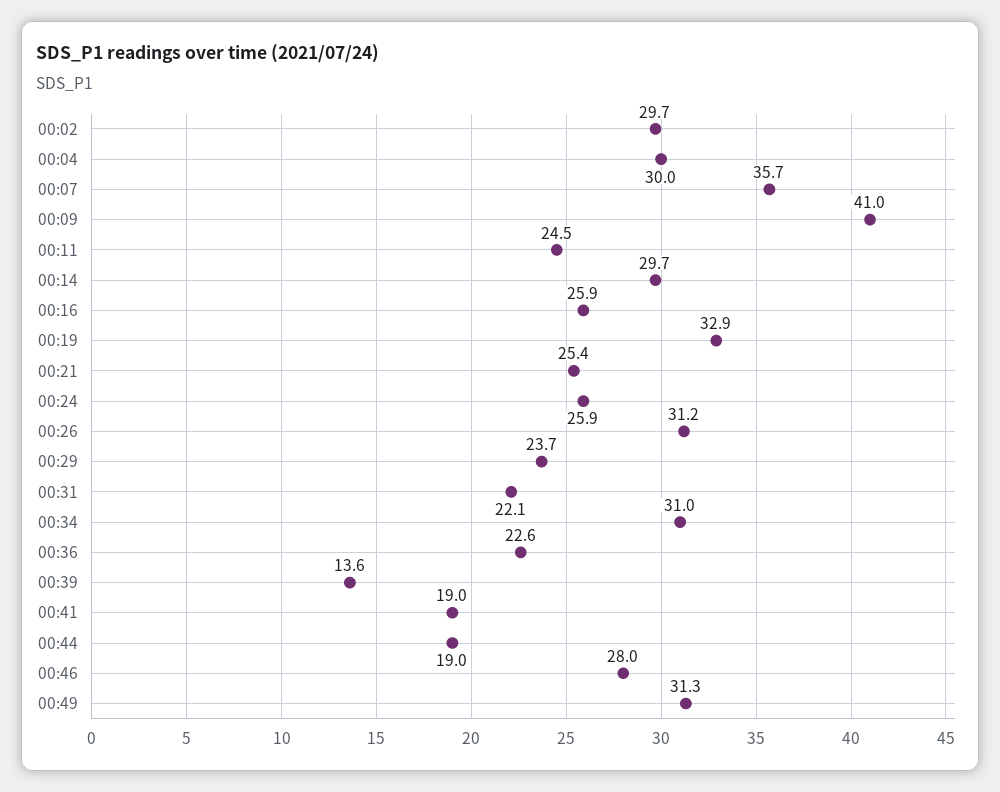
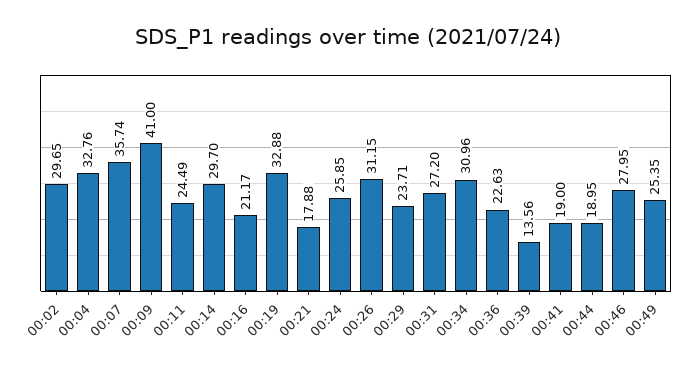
  {
    "00:02": 29.65,
-   "00:04": 30,
+   "00:04": 32.76,
    "00:07": 35.74,
    "00:09": 41,
    "00:11": 24.49,
    "00:14": 29.7,
-   "00:16": 25.9,
+   "00:16": 21.17,
    "00:19": 32.88,
-   "00:21": 25.4,
+   "00:21": 17.88,
    "00:24": 25.85,
    "00:26": 31.15,
    "00:29": 23.71,
-   "00:31": 22.1,
+   "00:31": 27.2,
    "00:34": 30.96,
    "00:36": 22.63,
    "00:39": 13.56,
    "00:41": 19,
    "00:44": 18.95,
    "00:46": 27.95,
-   "00:49": 31.3
+   "00:49": 25.35
  }

